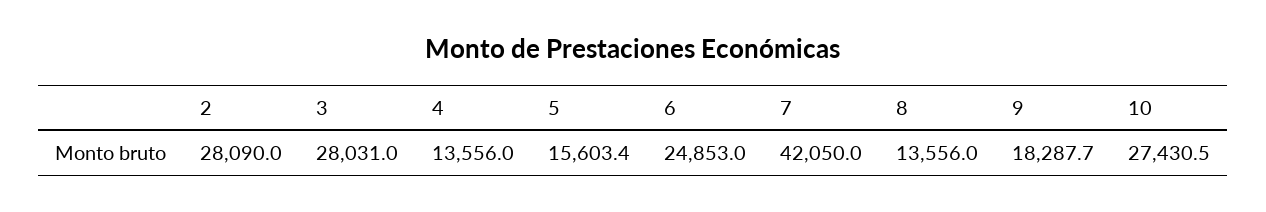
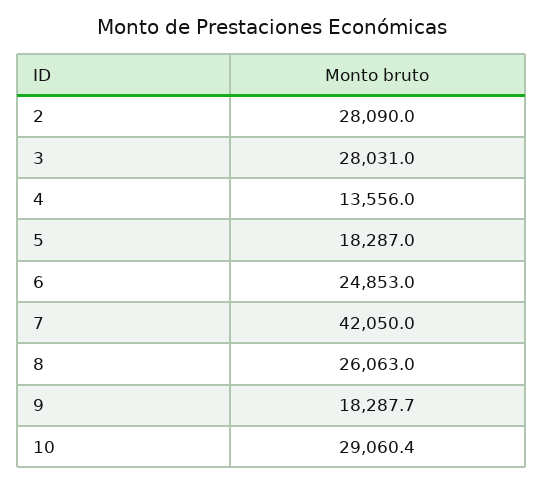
  {
    "2": 28090,
    "3": 28031,
    "4": 13556,
-   "5": 15603.4,
+   "5": 18287,
    "6": 24853,
    "7": 42050,
-   "8": 13556,
+   "8": 26063,
    "9": 18287.7,
-   "10": 27430.5
+   "10": 29060.4
  }

